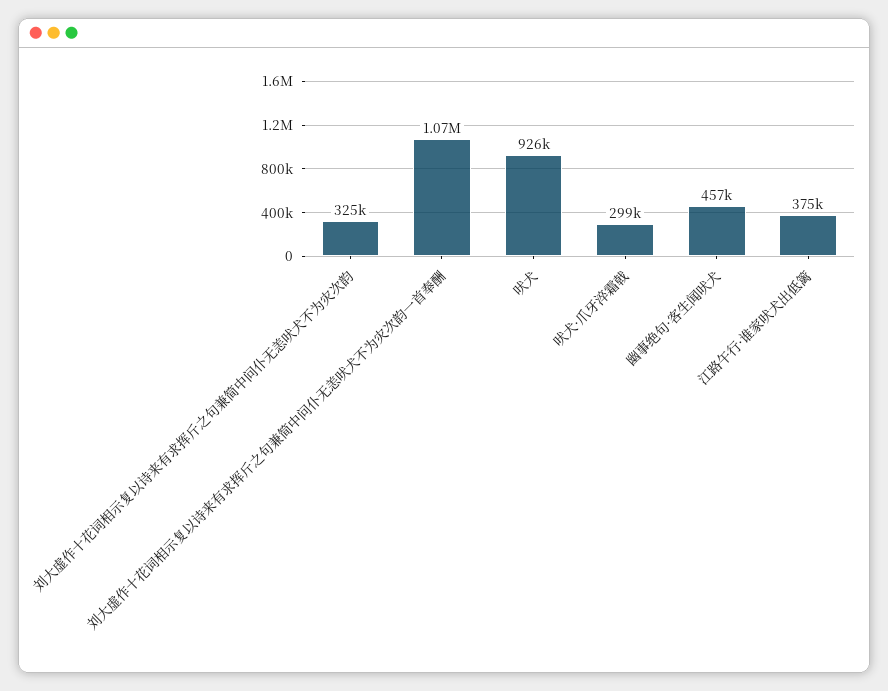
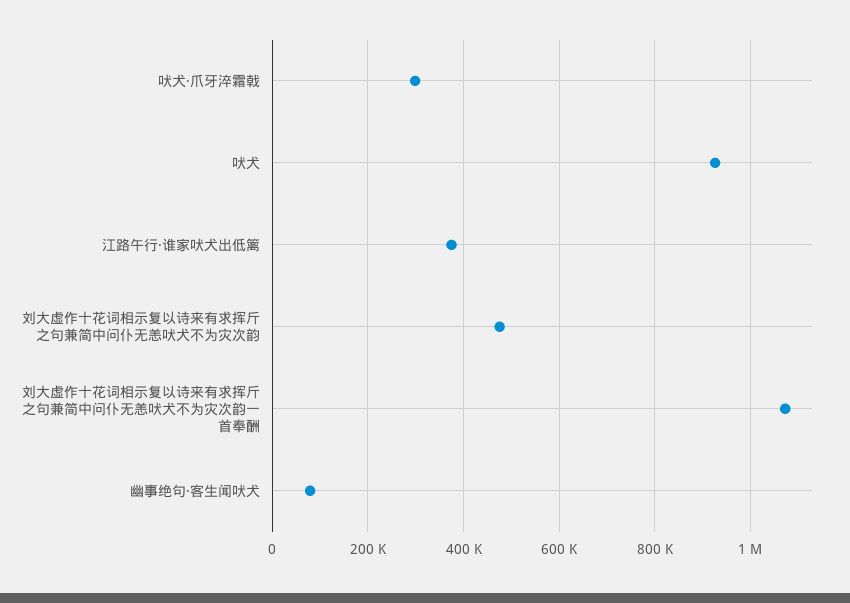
  {
-   "刘大虚作十花词相示复以诗来有求挥斤之句兼简中问仆无恙吠犬不为灾次韵": 325000,
+   "刘大虚作十花词相示复以诗来有求挥斤之句兼简中问仆无恙吠犬不为灾次韵": 480000,
    "刘大虚作十花词相示复以诗来有求挥斤之句兼简中问仆无恙吠犬不为灾次韵一首奉酬": 1070000,
    "吠犬": 926000,
    "吠犬·爪牙淬霜戟": 299000,
-   "幽事绝句·客生闻吠犬": 457000,
+   "幽事绝句·客生闻吠犬": 80000,
    "江路午行·谁家吠犬出低篱": 375000
  }

